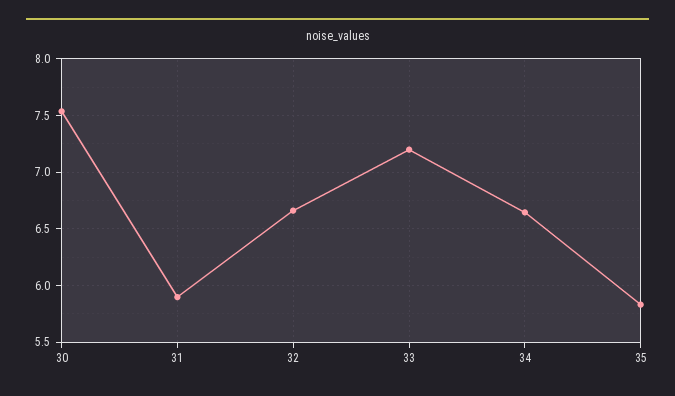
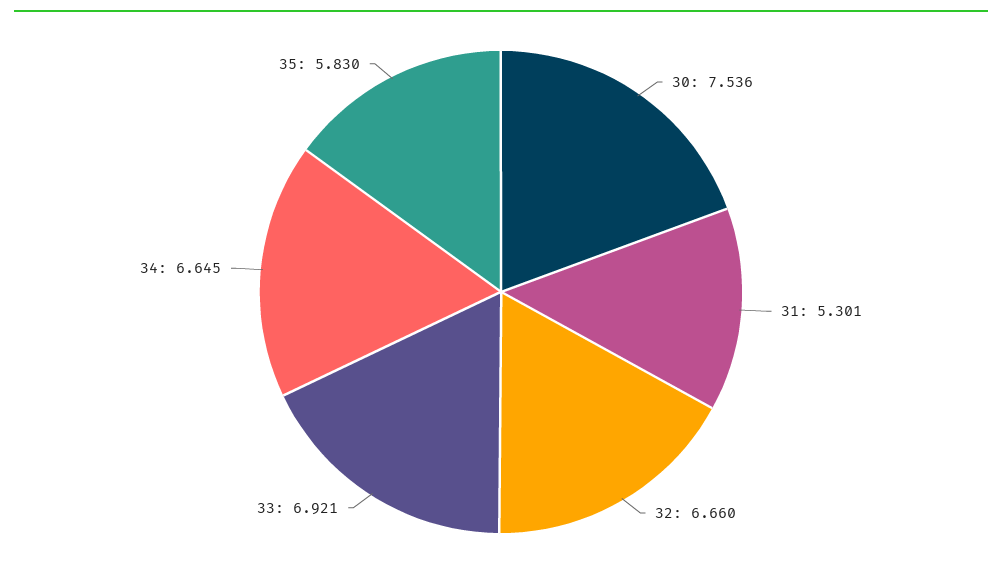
  {
    "30": 7.536,
-   "31": 5.9,
+   "31": 5.301,
    "32": 6.66,
-   "33": 7.2,
+   "33": 6.921,
    "34": 6.645,
    "35": 5.83
  }

